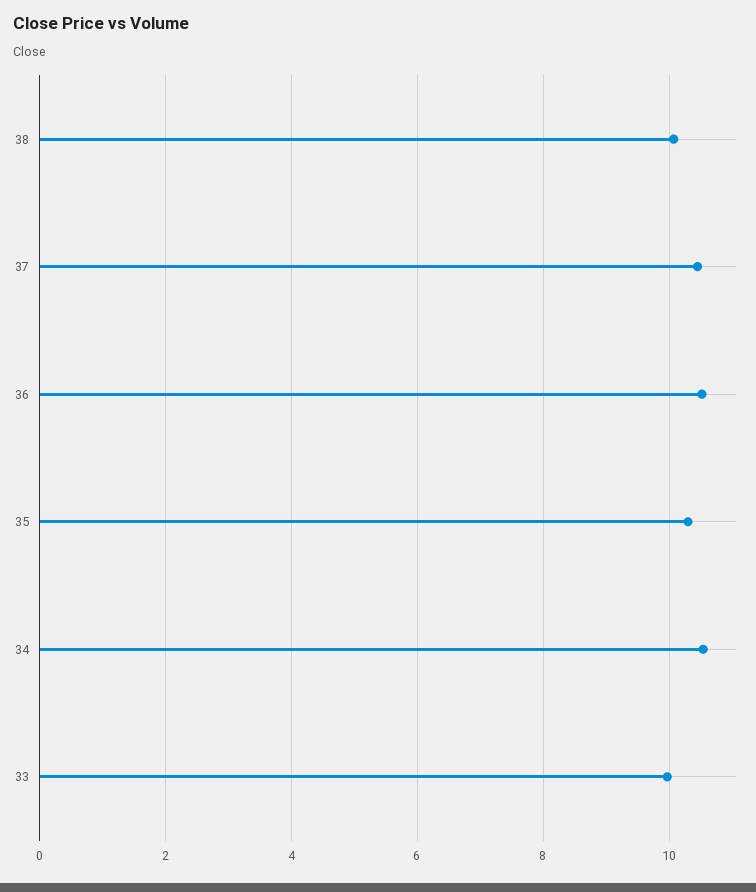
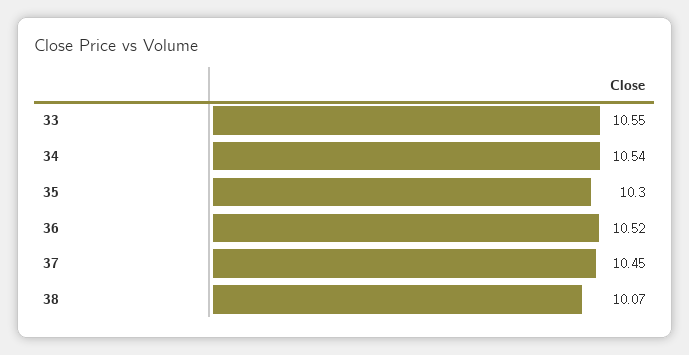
  {
    "38": 10.07,
    "37": 10.45,
    "36": 10.52,
    "35": 10.3,
    "34": 10.54,
-   "33": 10
+   "33": 10.55
  }

